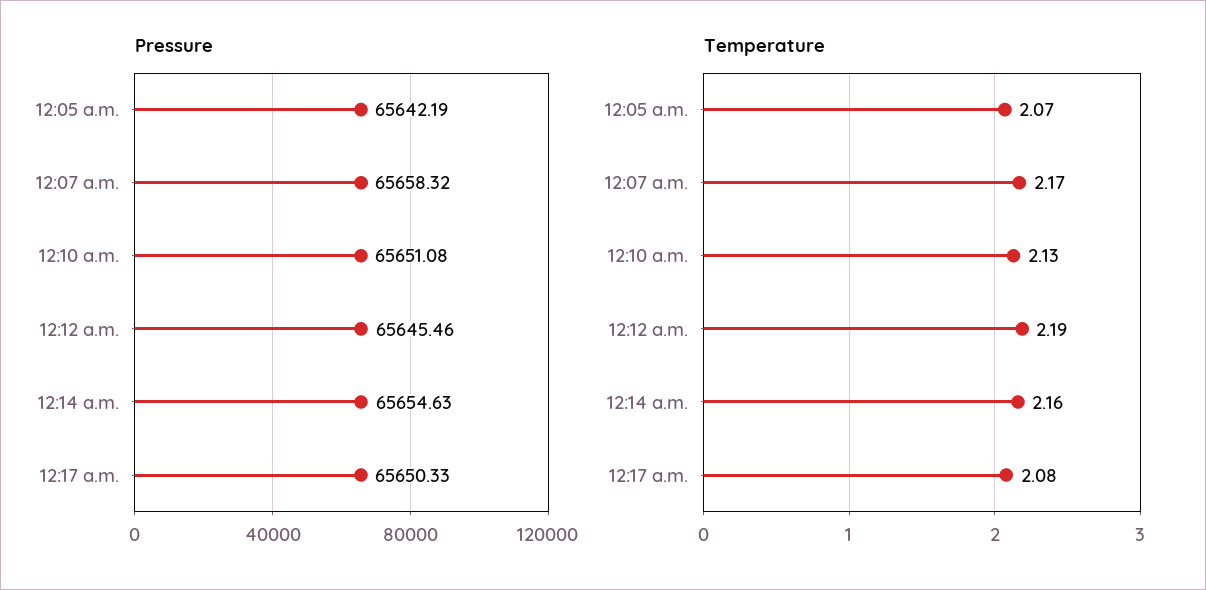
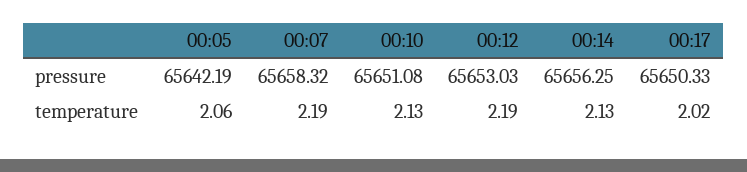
  {
    "Pressure": {
      "12:05 a.m.": 65642.19,
      "12:07 a.m.": 65658.32,
      "12:10 a.m.": 65651.08,
-     "12:12 a.m.": 65645.46,
+     "12:12 a.m.": 65653.03,
-     "12:14 a.m.": 65654.63,
+     "12:14 a.m.": 65656.25,
      "12:17 a.m.": 65650.33
    },
    "Temperature": {
-     "12:05 a.m.": 2.07,
+     "12:05 a.m.": 2.06,
-     "12:07 a.m.": 2.17,
+     "12:07 a.m.": 2.19,
      "12:10 a.m.": 2.13,
      "12:12 a.m.": 2.19,
-     "12:14 a.m.": 2.16,
+     "12:14 a.m.": 2.13,
-     "12:17 a.m.": 2.08
+     "12:17 a.m.": 2.02
    }
  }

